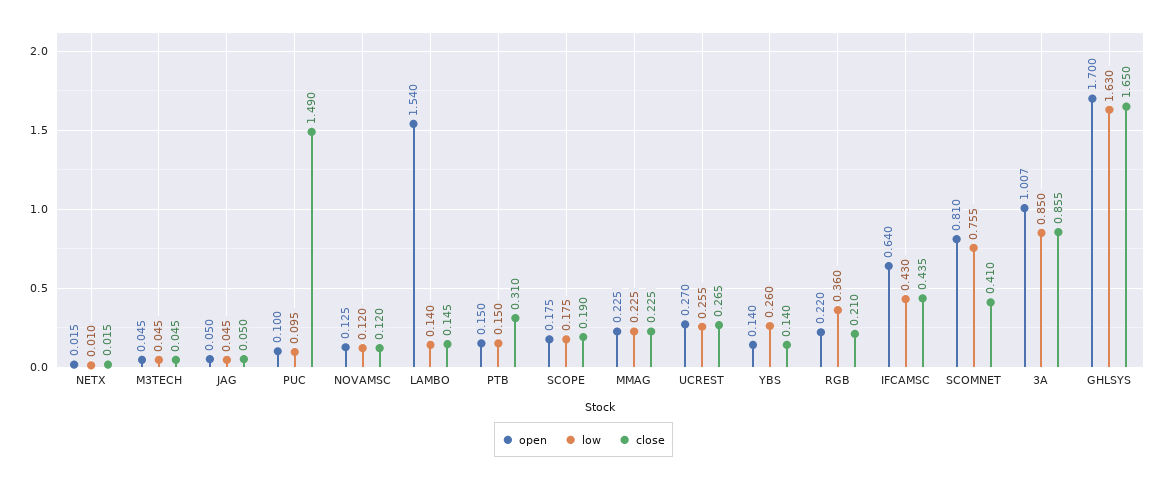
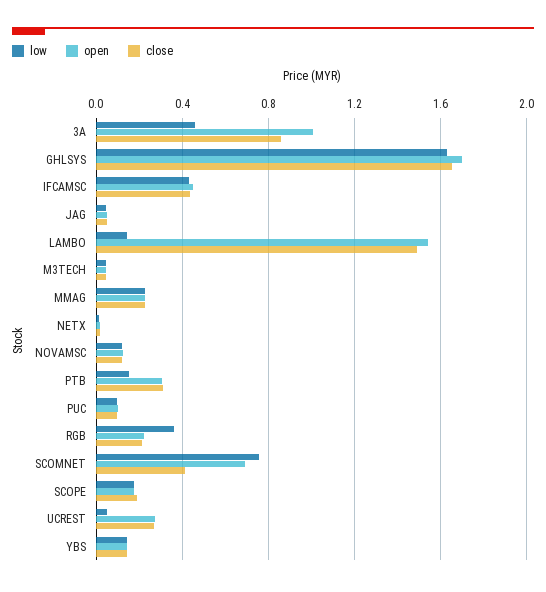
  {
    "open": {
      "NETX": 0.015,
      "M3TECH": 0.045,
      "JAG": 0.05,
      "PUC": 0.1,
      "NOVAMSC": 0.125,
      "LAMBO": 1.54,
-     "PTB": 0.15,
+     "PTB": 0.3,
      "SCOPE": 0.175,
      "MMAG": 0.225,
      "UCREST": 0.27,
      "YBS": 0.14,
      "RGB": 0.22,
-     "IFCAMSC": 0.64,
+     "IFCAMSC": 0.45,
-     "SCOMNET": 0.81,
+     "SCOMNET": 0.7,
      "3A": 1.007,
      "GHLSYS": 1.7
    },
    "low": {
      "NETX": 0.01,
      "M3TECH": 0.045,
      "JAG": 0.045,
      "PUC": 0.095,
      "NOVAMSC": 0.12,
      "LAMBO": 0.14,
      "PTB": 0.15,
      "SCOPE": 0.175,
      "MMAG": 0.225,
-     "UCREST": 0.255,
+     "UCREST": 0.05,
-     "YBS": 0.26,
+     "YBS": 0.15,
      "RGB": 0.36,
      "IFCAMSC": 0.43,
      "SCOMNET": 0.755,
-     "3A": 0.85,
+     "3A": 0.45,
      "GHLSYS": 1.63
    },
    "close": {
      "NETX": 0.015,
      "M3TECH": 0.045,
      "JAG": 0.05,
-     "PUC": 1.49,
+     "PUC": 0.1,
      "NOVAMSC": 0.12,
-     "LAMBO": 0.145,
+     "LAMBO": 1.5,
      "PTB": 0.31,
      "SCOPE": 0.19,
      "MMAG": 0.225,
      "UCREST": 0.265,
      "YBS": 0.14,
      "RGB": 0.21,
      "IFCAMSC": 0.435,
      "SCOMNET": 0.41,
      "3A": 0.855,
      "GHLSYS": 1.65
    }
  }

